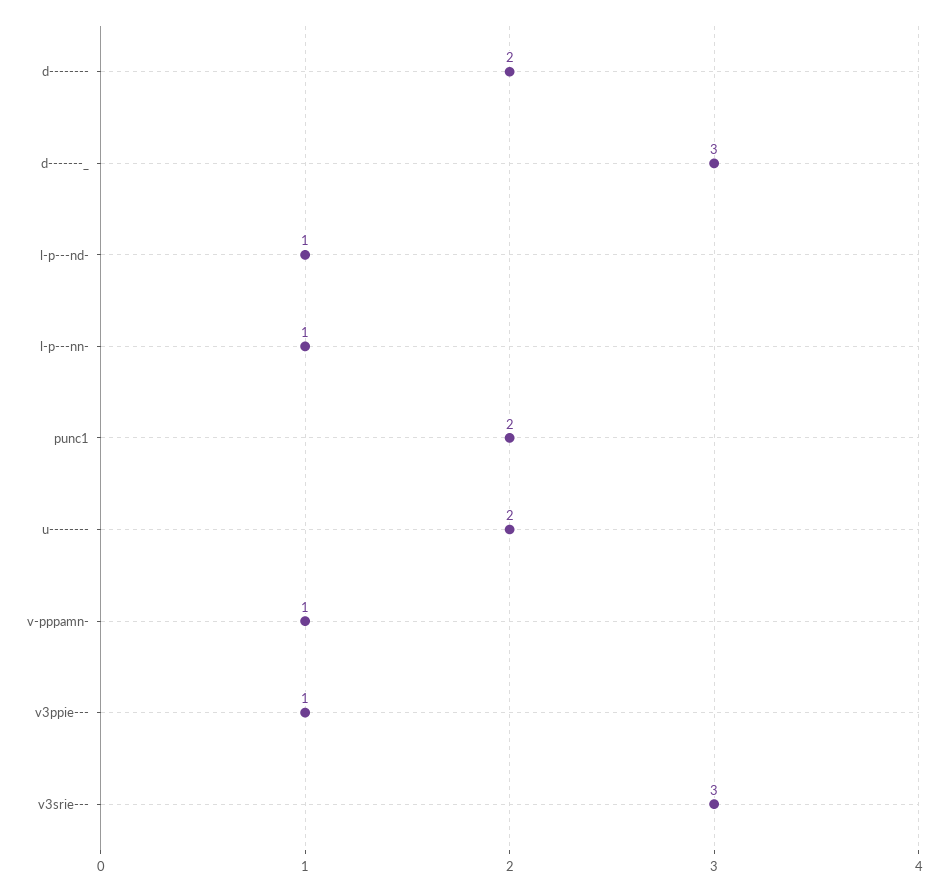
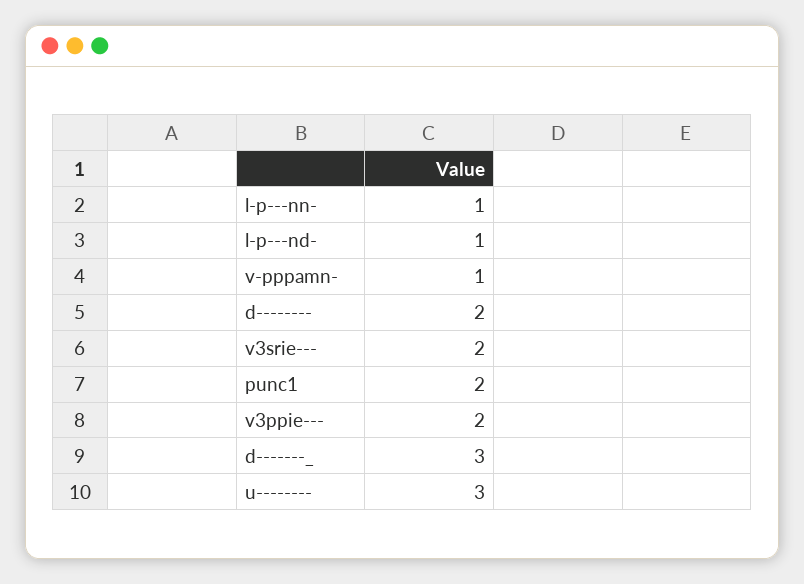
  {
    "d--------": 2,
    "d-------_": 3,
    "l-p---nd-": 1,
    "l-p---nn-": 1,
    "punc1": 2,
-   "u--------": 2,
+   "u--------": 3,
    "v-pppamn-": 1,
-   "v3ppie---": 1,
+   "v3ppie---": 2,
-   "v3srie---": 3
+   "v3srie---": 2
  }

